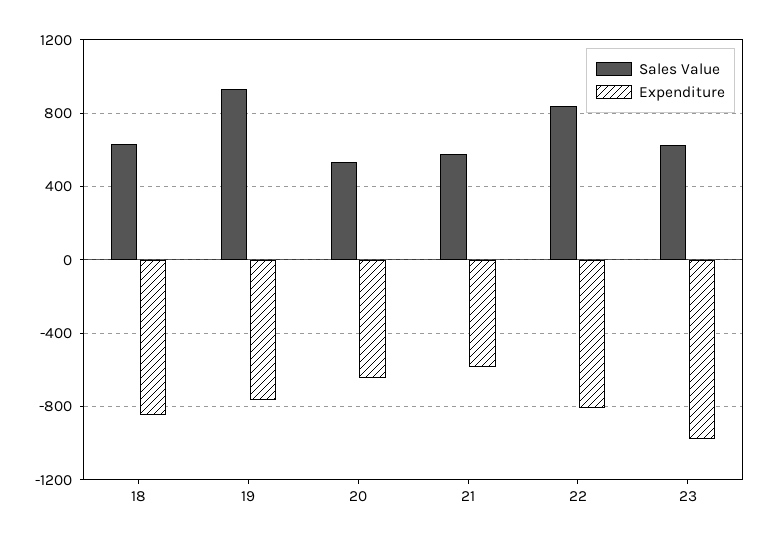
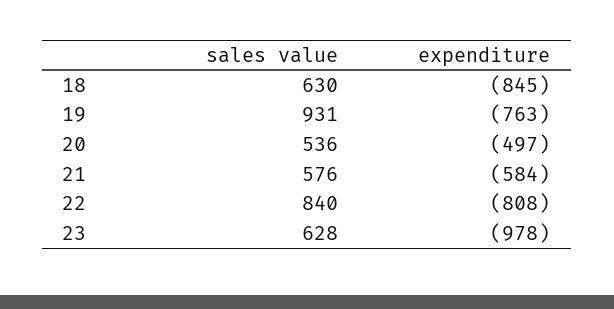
  {
    "Sales Value": {
      "18": 630,
      "19": 931,
      "20": 536,
      "21": 576,
      "22": 840,
      "23": 628
    },
    "Expenditure": {
      "18": -845,
      "19": -763,
-     "20": -650,
+     "20": -497,
      "21": -584,
      "22": -808,
      "23": -978
    }
  }

